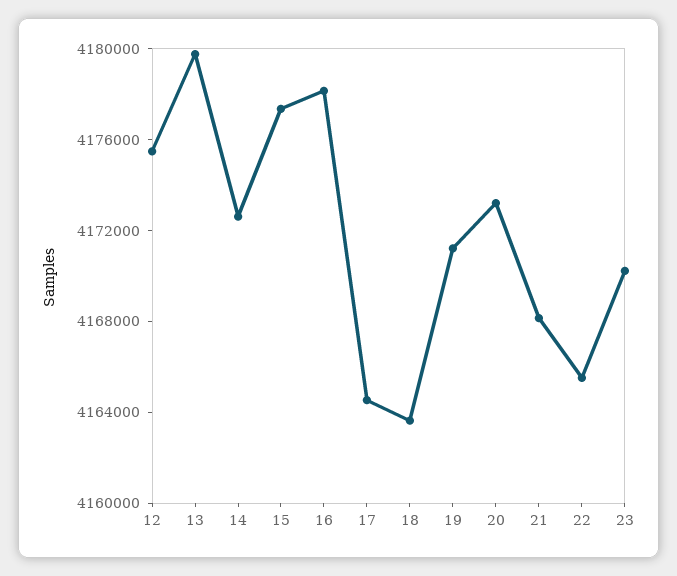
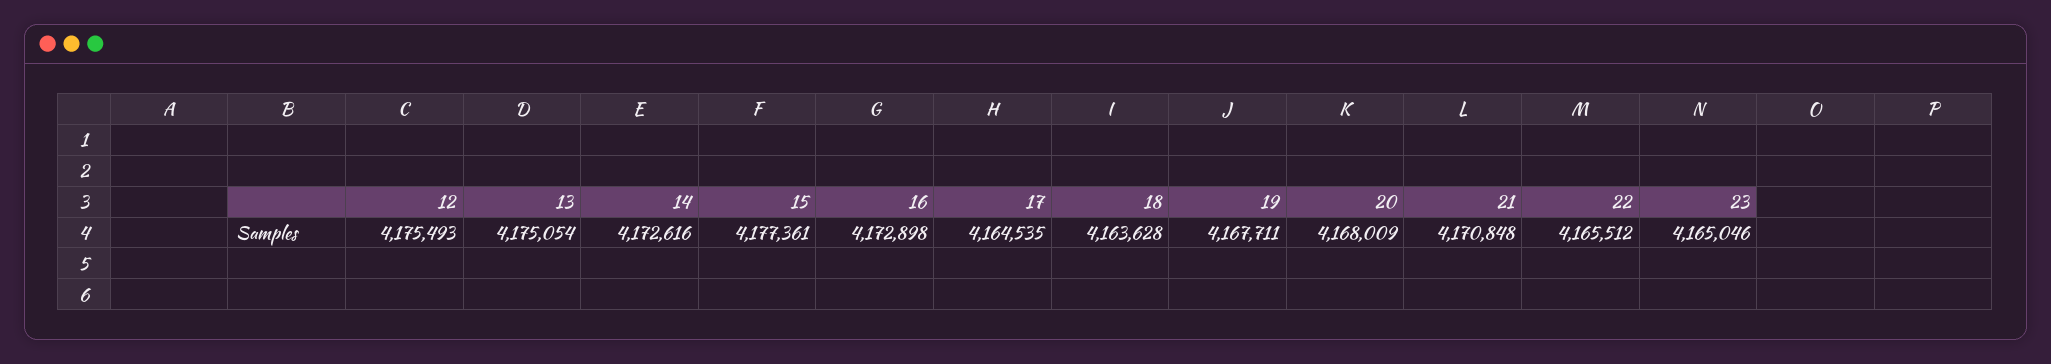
  {
    "12": 4175493,
-   "13": 4180000,
+   "13": 4175054,
    "14": 4172616,
    "15": 4177361,
-   "16": 4178000,
+   "16": 4172898,
    "17": 4164535,
    "18": 4163628,
-   "19": 4171000,
+   "19": 4167711,
-   "20": 4173000,
+   "20": 4168009,
-   "21": 4168000,
+   "21": 4170848,
    "22": 4165512,
-   "23": 4170000
+   "23": 4165046
  }

